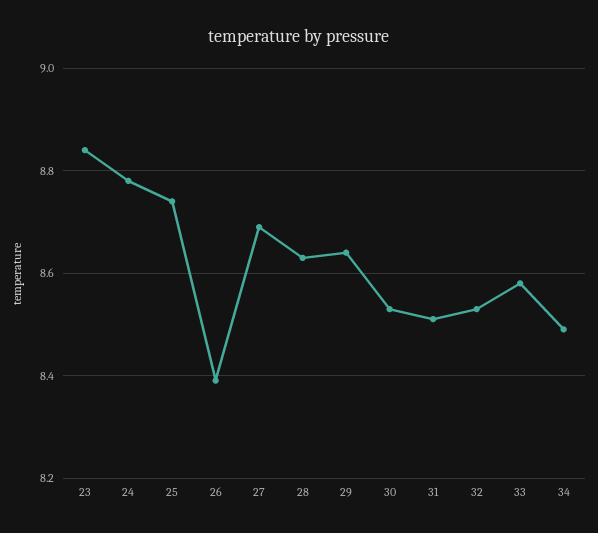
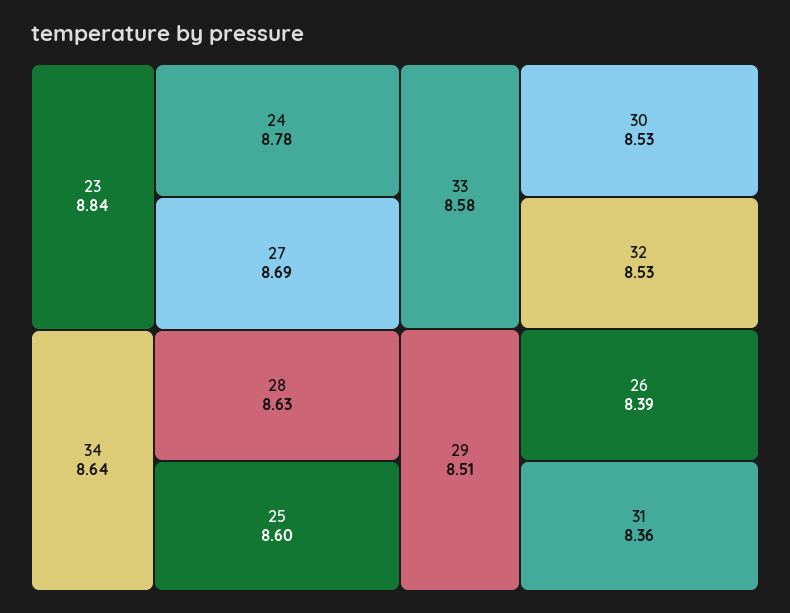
  {
    "23": 8.84,
    "24": 8.78,
-   "25": 8.75,
+   "25": 8.6,
    "26": 8.39,
    "27": 8.69,
    "28": 8.63,
-   "29": 8.65,
+   "29": 8.51,
    "30": 8.53,
-   "31": 8.5,
+   "31": 8.36,
    "32": 8.53,
    "33": 8.58,
-   "34": 8.5
+   "34": 8.64
  }

